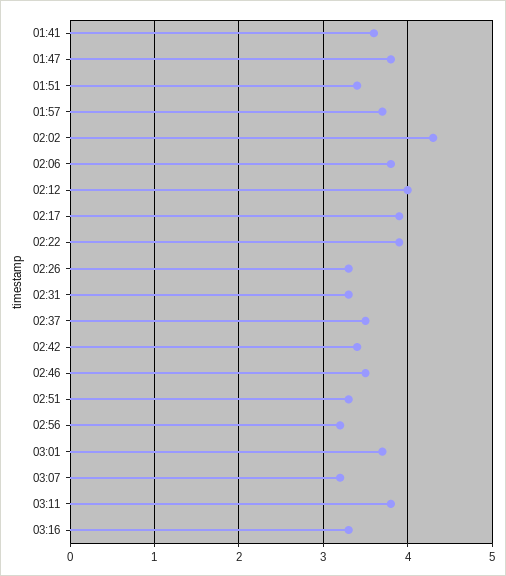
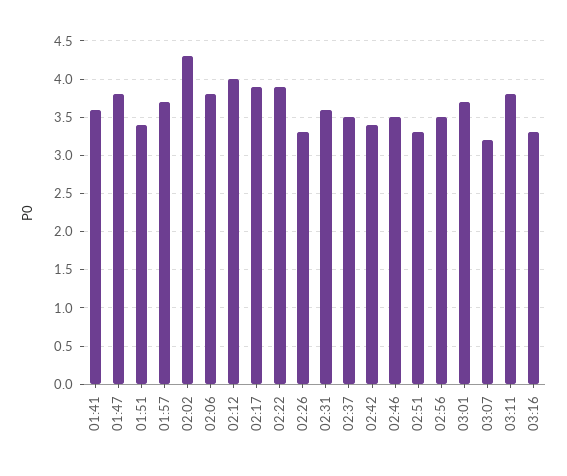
  {
    "01:41": 3.6,
    "01:47": 3.8,
    "01:51": 3.4,
    "01:57": 3.7,
    "02:02": 4.3,
    "02:06": 3.8,
    "02:12": 4,
    "02:17": 3.9,
    "02:22": 3.9,
    "02:26": 3.3,
-   "02:31": 3.3,
+   "02:31": 3.6,
    "02:37": 3.5,
    "02:42": 3.4,
    "02:46": 3.5,
    "02:51": 3.3,
-   "02:56": 3.2,
+   "02:56": 3.5,
    "03:01": 3.7,
    "03:07": 3.2,
    "03:11": 3.8,
    "03:16": 3.3
  }

